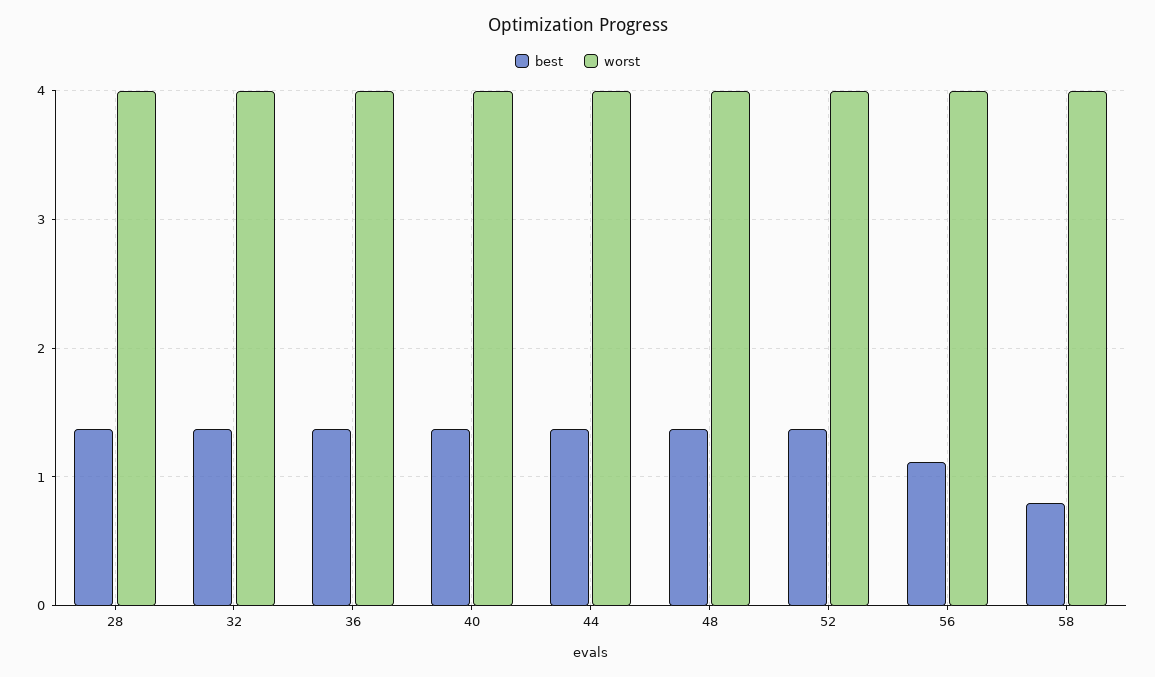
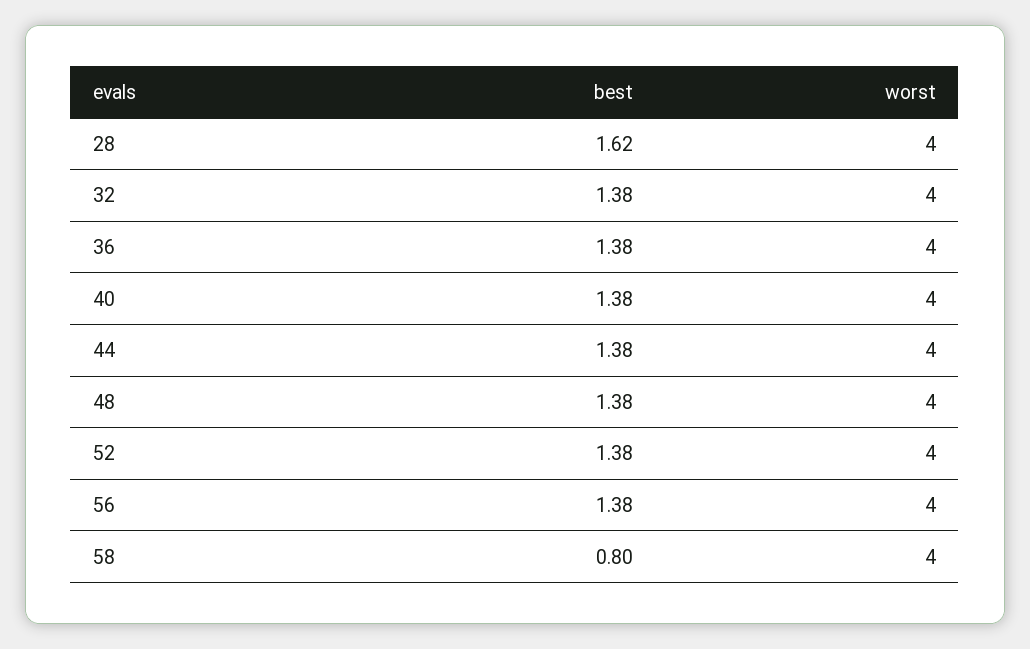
  {
    "best": {
-     "28": 1.4,
+     "28": 1.62,
      "32": 1.38,
      "36": 1.38,
      "40": 1.38,
      "44": 1.38,
      "48": 1.38,
      "52": 1.38,
-     "56": 1.1,
+     "56": 1.38,
      "58": 0.8
    },
    "worst": {
      "28": 4,
      "32": 4,
      "36": 4,
      "40": 4,
      "44": 4,
      "48": 4,
      "52": 4,
      "56": 4,
      "58": 4
    }
  }

